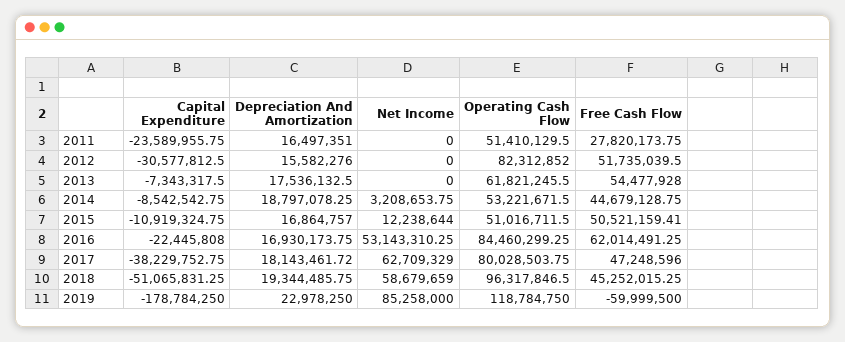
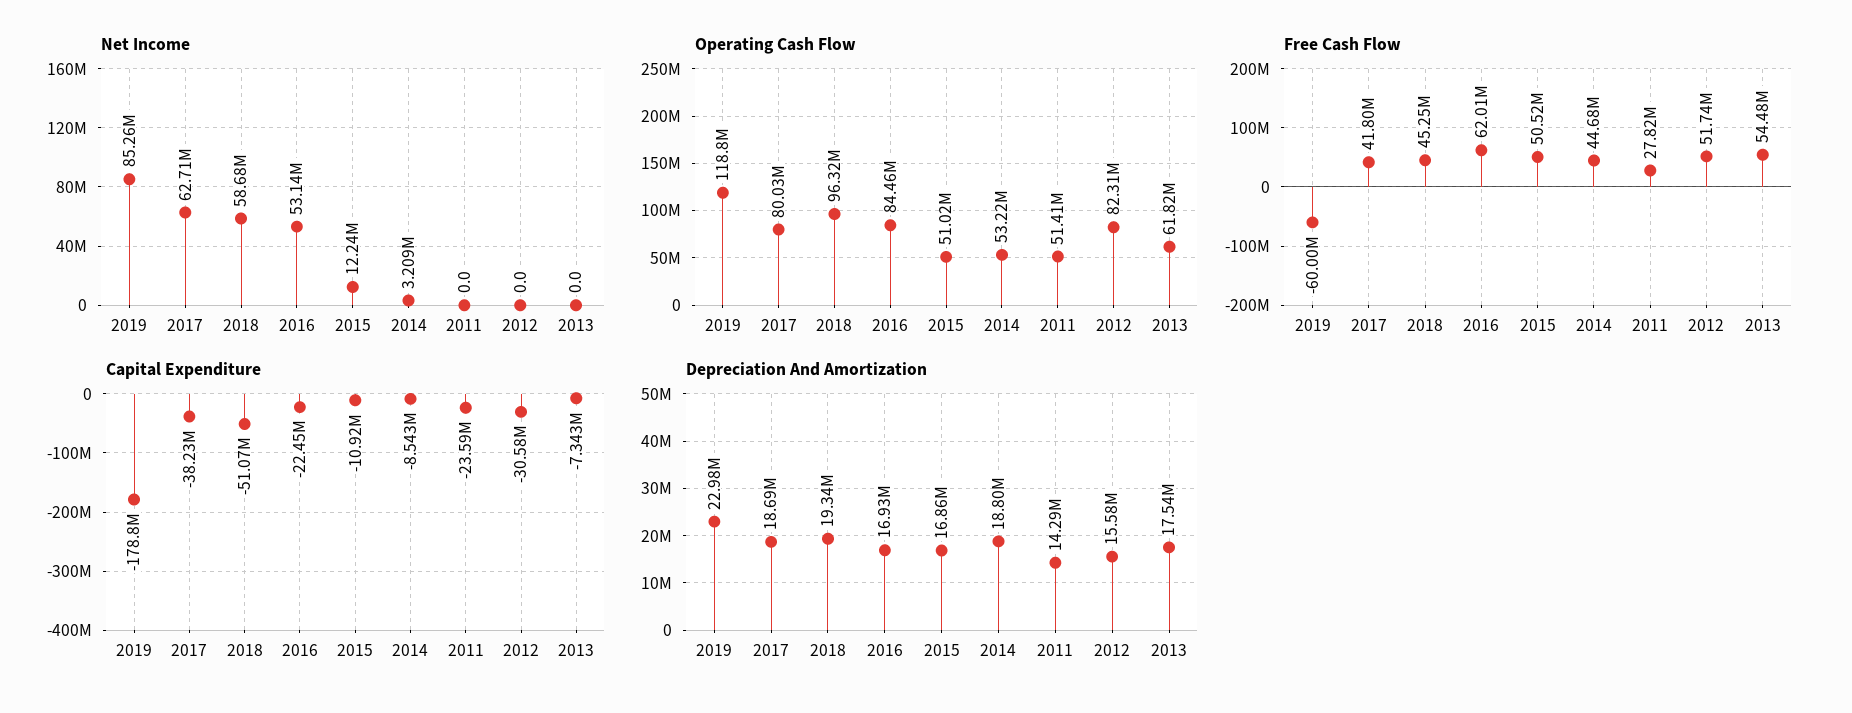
  {
    "Capital Expenditure": {
      "2011": -23589955.75,
      "2012": -30577812.5,
      "2013": -7343317.5,
      "2014": -8542542.75,
      "2015": -10919324.75,
      "2016": -22445808,
      "2017": -38229752.75,
      "2018": -51065831.25,
      "2019": -178784250
    },
    "Depreciation And Amortization": {
-     "2011": 16497351,
+     "2011": 14290000,
      "2012": 15582276,
      "2013": 17536132.5,
      "2014": 18797078.25,
      "2015": 16864757,
      "2016": 16930173.75,
-     "2017": 18143461.72,
+     "2017": 18690000,
      "2018": 19344485.75,
      "2019": 22978250
    },
    "Net Income": {
      "2011": 0,
      "2012": 0,
      "2013": 0,
      "2014": 3208653.75,
      "2015": 12238644,
      "2016": 53143310.25,
      "2017": 62709329,
      "2018": 58679659,
      "2019": 85258000
    },
    "Operating Cash Flow": {
      "2011": 51410129.5,
      "2012": 82312852,
      "2013": 61821245.5,
      "2014": 53221671.5,
      "2015": 51016711.5,
      "2016": 84460299.25,
      "2017": 80028503.75,
      "2018": 96317846.5,
      "2019": 118784750
    },
    "Free Cash Flow": {
      "2011": 27820173.75,
      "2012": 51735039.5,
      "2013": 54477928,
      "2014": 44679128.75,
      "2015": 50521159.41,
      "2016": 62014491.25,
-     "2017": 47248596,
+     "2017": 41800000,
      "2018": 45252015.25,
      "2019": -59999500
    }
  }

